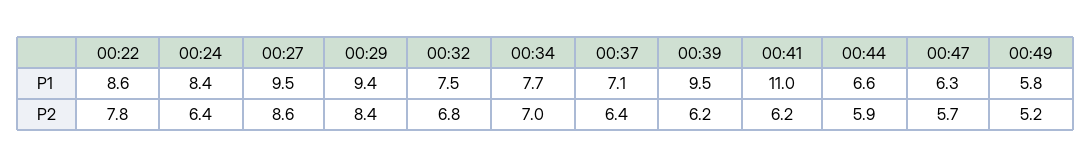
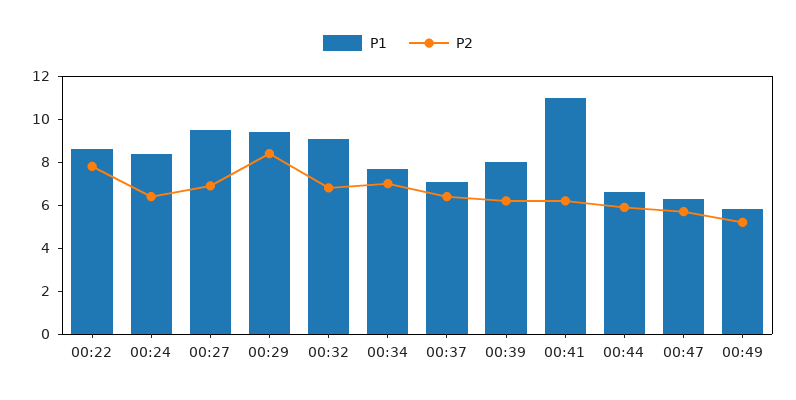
  {
    "P1": {
      "00:22": 8.6,
      "00:24": 8.4,
      "00:27": 9.5,
      "00:29": 9.4,
-     "00:32": 7.5,
+     "00:32": 9,
      "00:34": 7.7,
      "00:37": 7.1,
-     "00:39": 9.5,
+     "00:39": 8,
      "00:41": 11,
      "00:44": 6.6,
      "00:47": 6.3,
      "00:49": 5.8
    },
    "P2": {
      "00:22": 7.8,
      "00:24": 6.4,
-     "00:27": 8.6,
+     "00:27": 7,
      "00:29": 8.4,
      "00:32": 6.8,
      "00:34": 7,
      "00:37": 6.4,
      "00:39": 6.2,
      "00:41": 6.2,
      "00:44": 5.9,
      "00:47": 5.7,
      "00:49": 5.2
    }
  }

